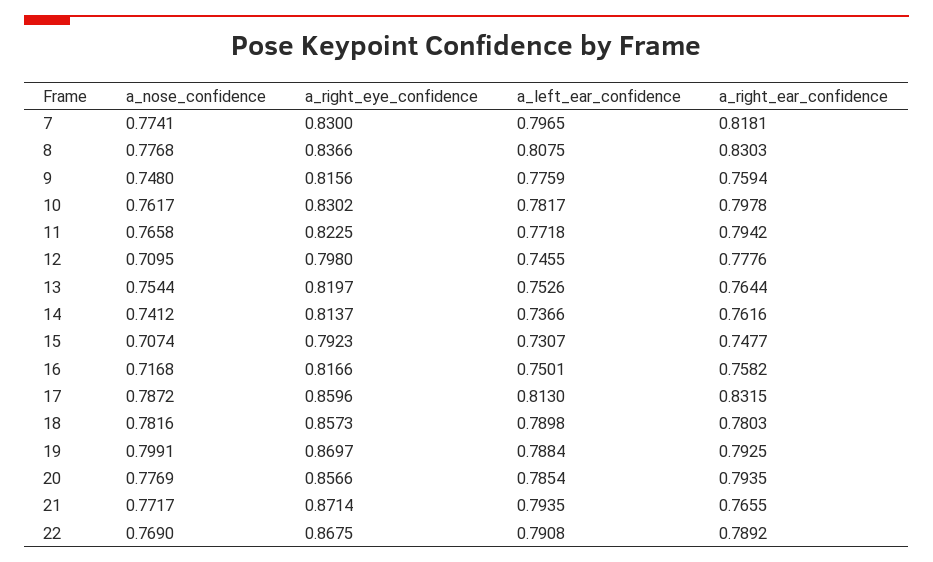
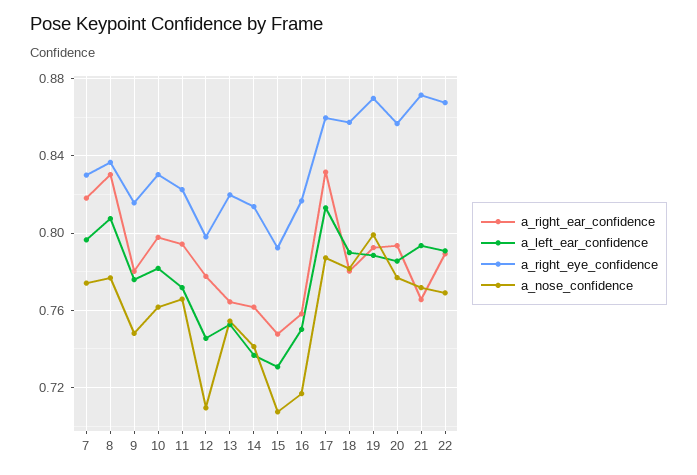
  {
    "a_nose_confidence": {
      "7": 0.7741,
      "8": 0.7768,
      "9": 0.748,
      "10": 0.7617,
      "11": 0.7658,
      "12": 0.7095,
      "13": 0.7544,
      "14": 0.7412,
      "15": 0.7074,
      "16": 0.7168,
      "17": 0.7872,
      "18": 0.7816,
      "19": 0.7991,
      "20": 0.7769,
      "21": 0.7717,
      "22": 0.769
    },
    "a_right_eye_confidence": {
      "7": 0.83,
      "8": 0.8366,
      "9": 0.8156,
      "10": 0.8302,
      "11": 0.8225,
      "12": 0.798,
      "13": 0.8197,
      "14": 0.8137,
      "15": 0.7923,
      "16": 0.8166,
      "17": 0.8596,
      "18": 0.8573,
      "19": 0.8697,
      "20": 0.8566,
      "21": 0.8714,
      "22": 0.8675
    },
    "a_left_ear_confidence": {
      "7": 0.7965,
      "8": 0.8075,
      "9": 0.7759,
      "10": 0.7817,
      "11": 0.7718,
      "12": 0.7455,
      "13": 0.7526,
      "14": 0.7366,
      "15": 0.7307,
      "16": 0.7501,
      "17": 0.813,
      "18": 0.7898,
      "19": 0.7884,
      "20": 0.7854,
      "21": 0.7935,
      "22": 0.7908
    },
    "a_right_ear_confidence": {
      "7": 0.8181,
      "8": 0.8303,
-     "9": 0.7594,
+     "9": 0.78,
      "10": 0.7978,
      "11": 0.7942,
      "12": 0.7776,
      "13": 0.7644,
      "14": 0.7616,
      "15": 0.7477,
      "16": 0.7582,
      "17": 0.8315,
      "18": 0.7803,
      "19": 0.7925,
      "20": 0.7935,
      "21": 0.7655,
      "22": 0.7892
    }
  }

